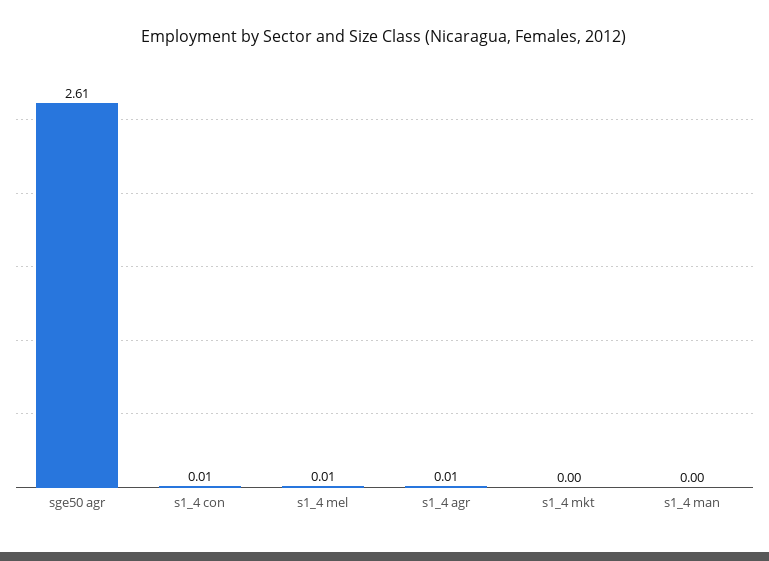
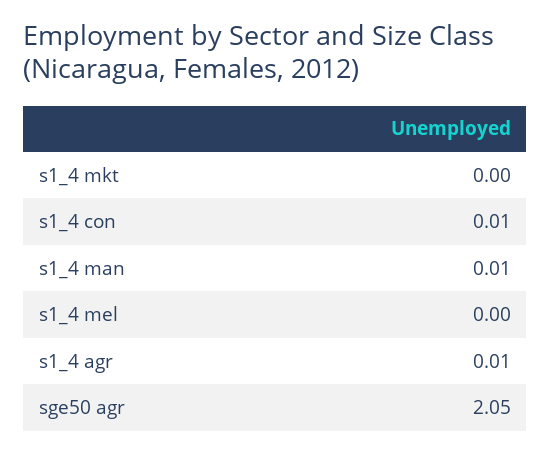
  {
-   "sge50 agr": 2.61,
+   "sge50 agr": 2.05,
    "s1_4 con": 0.01,
-   "s1_4 mel": 0.01,
+   "s1_4 mel": 0,
    "s1_4 agr": 0.01,
    "s1_4 mkt": 0,
-   "s1_4 man": 0
+   "s1_4 man": 0.01
  }

